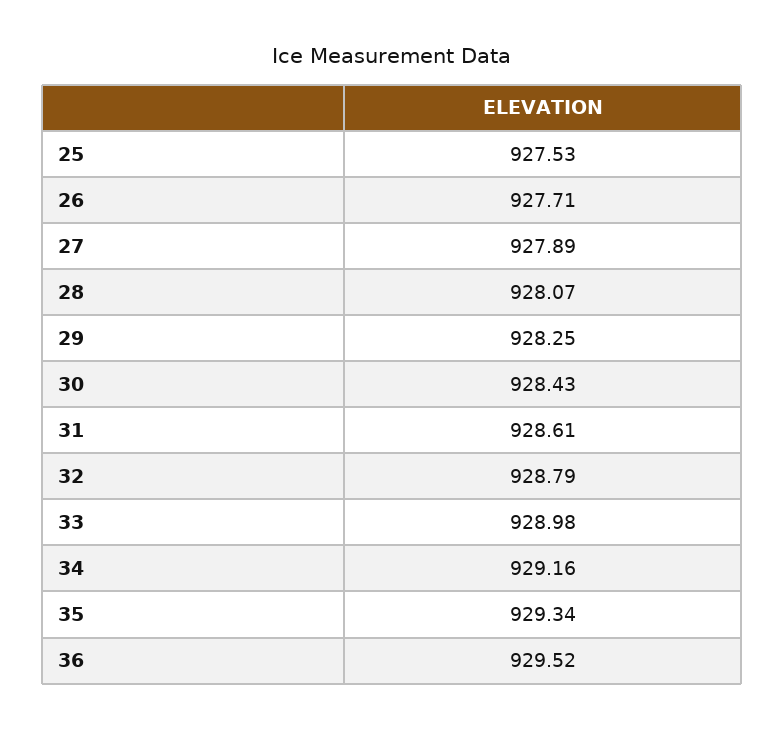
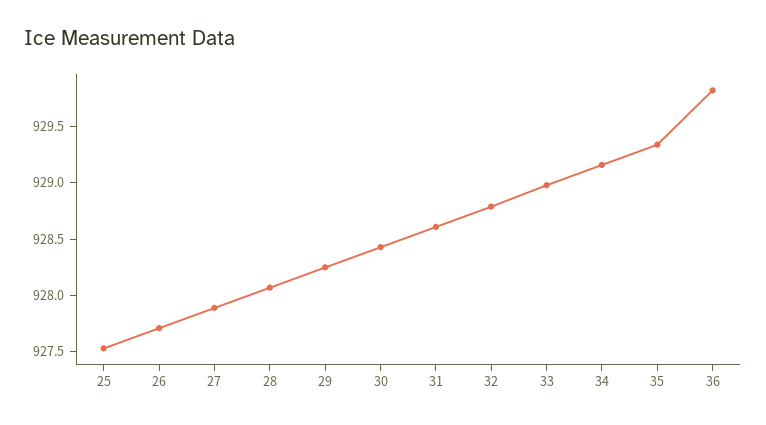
  {
    "25": 927.53,
    "26": 927.71,
    "27": 927.89,
    "28": 928.07,
    "29": 928.25,
    "30": 928.43,
    "31": 928.61,
    "32": 928.79,
    "33": 928.98,
    "34": 929.16,
    "35": 929.34,
-   "36": 929.52
+   "36": 929.8
  }

